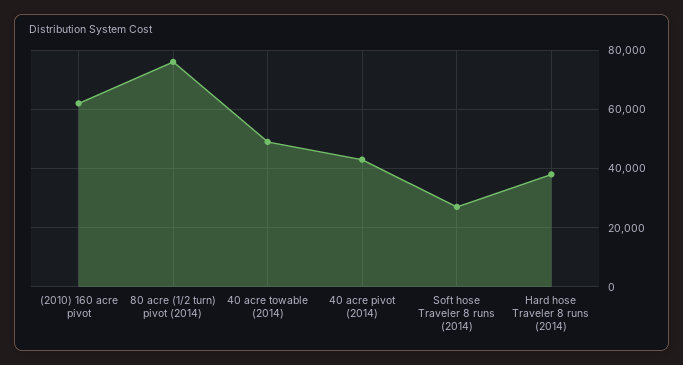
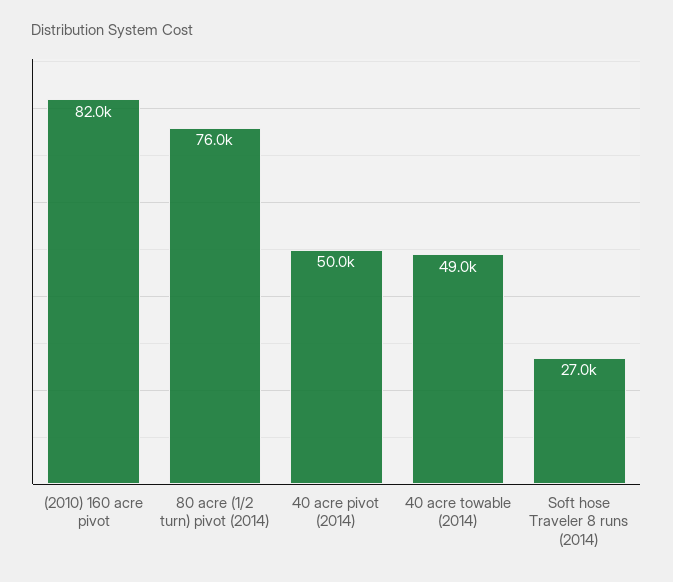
  {
-   "(2010) 160 acre pivot": 62500,
+   "(2010) 160 acre pivot": 82000,
    "80 acre (1/2 turn) pivot (2014)": 76000,
    "40 acre towable (2014)": 49000,
-   "40 acre pivot (2014)": 42500,
+   "40 acre pivot (2014)": 50000,
-   "Soft hose Traveler 8 runs (2014)": 27000,
+   "Soft hose Traveler 8 runs (2014)": 27000
-   "Hard hose Traveler 8 runs (2014)": 37500
  }

